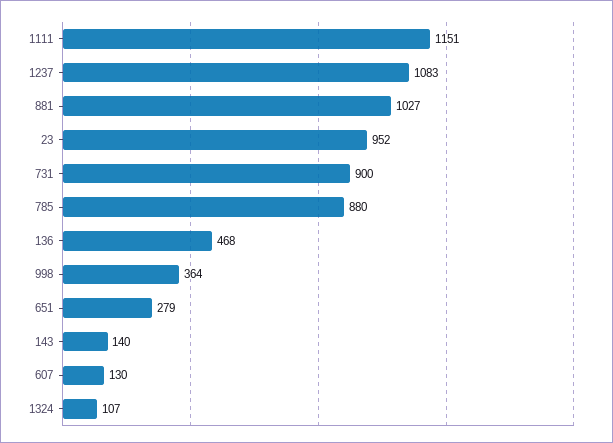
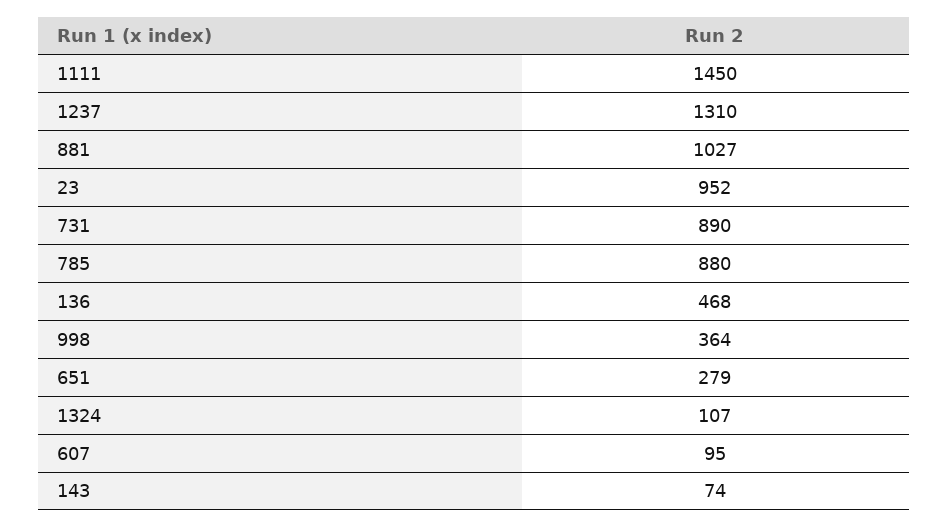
  {
-   "1111": 1151,
+   "1111": 1450,
-   "1237": 1083,
+   "1237": 1310,
    "881": 1027,
    "23": 952,
-   "731": 900,
+   "731": 890,
    "785": 880,
    "136": 468,
    "998": 364,
    "651": 279,
-   "143": 140,
+   "143": 74,
-   "607": 130,
+   "607": 95,
    "1324": 107
  }

